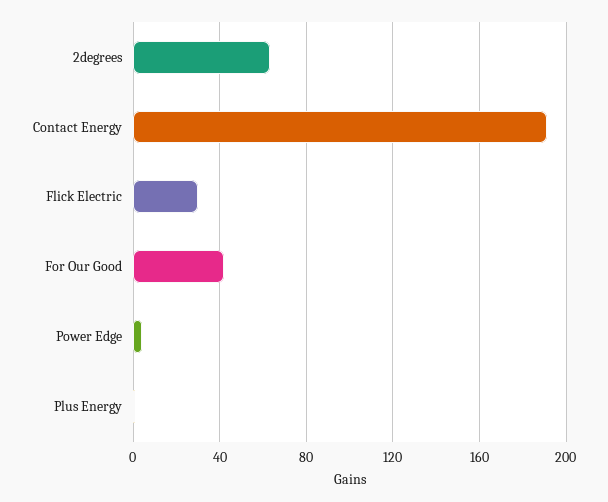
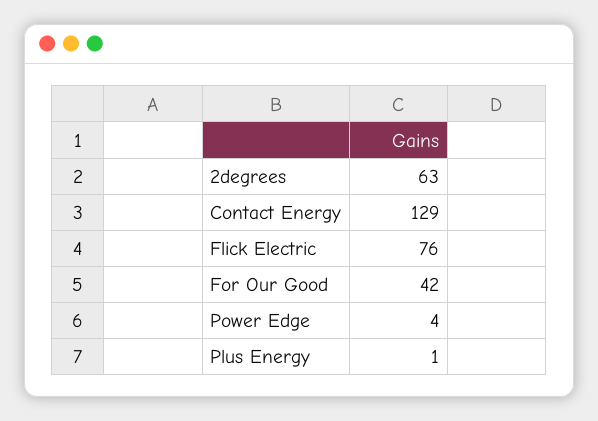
  {
    "2degrees": 63,
-   "Contact Energy": 190,
+   "Contact Energy": 129,
-   "Flick Electric": 30,
+   "Flick Electric": 76,
    "For Our Good": 42,
    "Power Edge": 4,
    "Plus Energy": 1
  }

